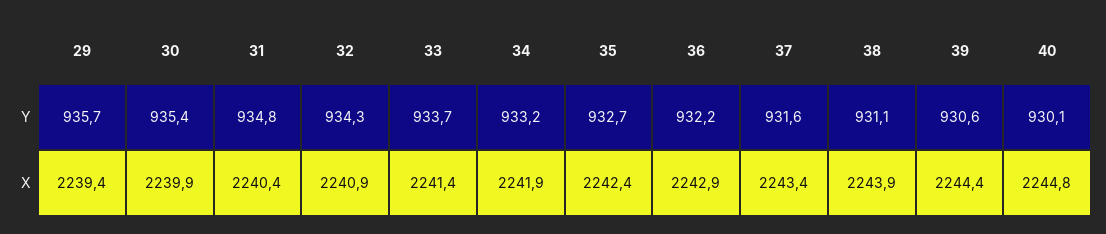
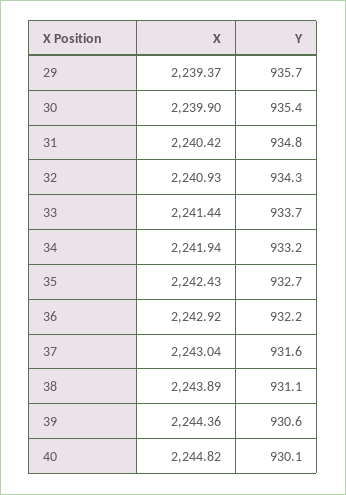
  {
    "29": {
      "Y": 935.7,
      "X": 2239.37
    },
    "30": {
      "Y": 935.4,
      "X": 2239.9
    },
    "31": {
      "Y": 934.8,
      "X": 2240.42
    },
    "32": {
      "Y": 934.3,
      "X": 2240.93
    },
    "33": {
      "Y": 933.7,
      "X": 2241.44
    },
    "34": {
      "Y": 933.2,
      "X": 2241.94
    },
    "35": {
      "Y": 932.7,
      "X": 2242.43
    },
    "36": {
      "Y": 932.2,
      "X": 2242.92
    },
    "37": {
      "Y": 931.6,
-     "X": 2243.4
+     "X": 2243.04
    },
    "38": {
      "Y": 931.1,
      "X": 2243.89
    },
    "39": {
      "Y": 930.6,
      "X": 2244.36
    },
    "40": {
      "Y": 930.1,
      "X": 2244.82
    }
  }

